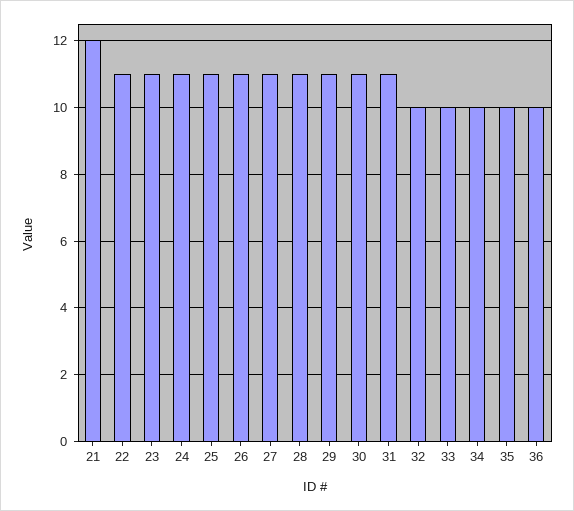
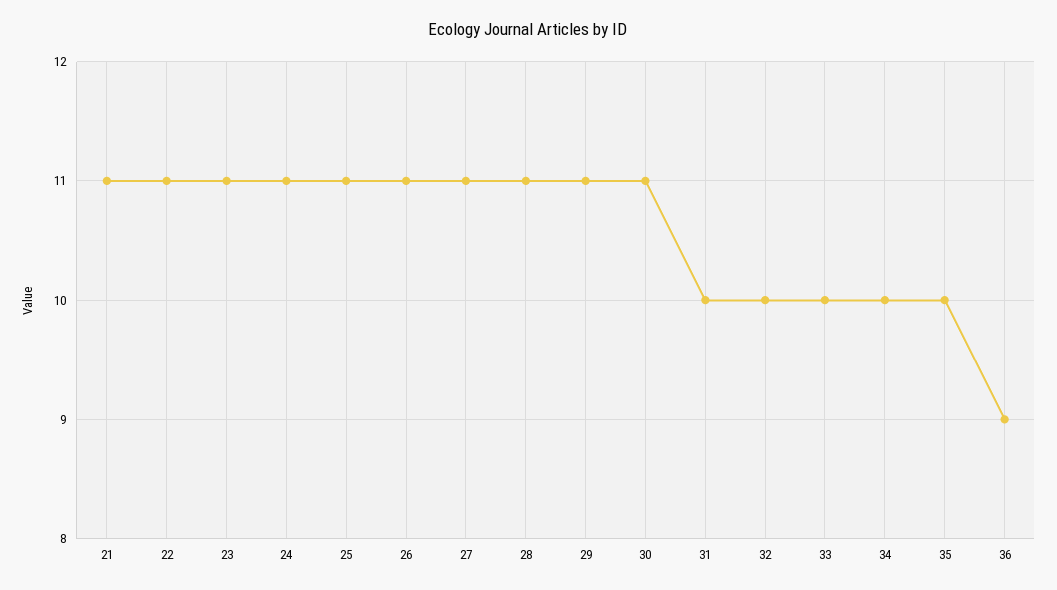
  {
-   "21": 12,
+   "21": 11,
    "22": 11,
    "23": 11,
    "24": 11,
    "25": 11,
    "26": 11,
    "27": 11,
    "28": 11,
    "29": 11,
    "30": 11,
-   "31": 11,
+   "31": 10,
    "32": 10,
    "33": 10,
    "34": 10,
    "35": 10,
-   "36": 10
+   "36": 9
  }

